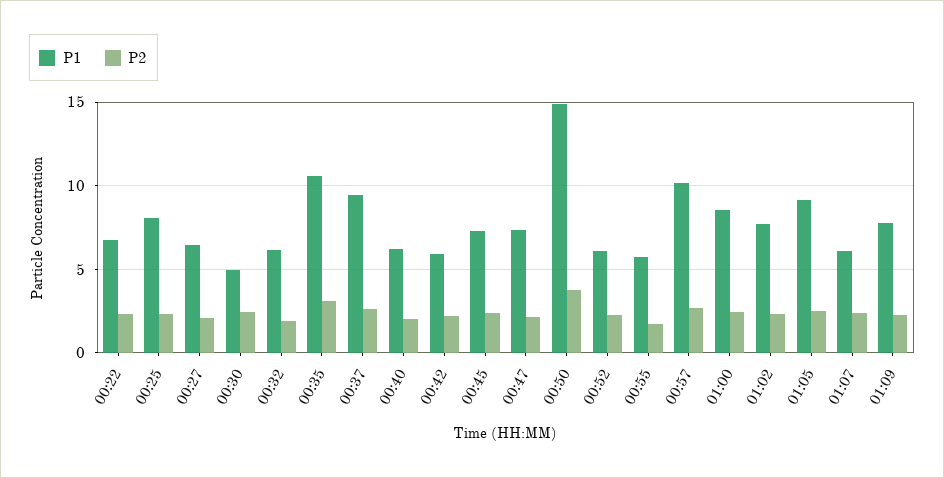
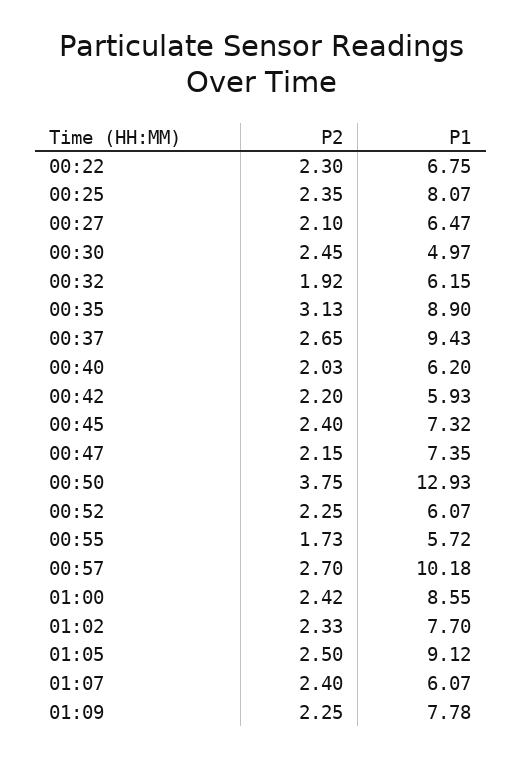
  {
    "P1": {
      "00:22": 6.75,
      "00:25": 8.07,
      "00:27": 6.47,
      "00:30": 4.97,
      "00:32": 6.15,
-     "00:35": 10.5,
+     "00:35": 8.9,
      "00:37": 9.43,
      "00:40": 6.2,
      "00:42": 5.93,
      "00:45": 7.32,
      "00:47": 7.35,
-     "00:50": 15,
+     "00:50": 12.93,
      "00:52": 6.07,
      "00:55": 5.72,
      "00:57": 10.18,
      "01:00": 8.55,
      "01:02": 7.7,
      "01:05": 9.12,
      "01:07": 6.07,
      "01:09": 7.78
    },
    "P2": {
      "00:22": 2.3,
      "00:25": 2.35,
      "00:27": 2.1,
      "00:30": 2.45,
      "00:32": 1.92,
      "00:35": 3.13,
      "00:37": 2.65,
      "00:40": 2.03,
      "00:42": 2.2,
      "00:45": 2.4,
      "00:47": 2.15,
      "00:50": 3.75,
      "00:52": 2.25,
      "00:55": 1.73,
      "00:57": 2.7,
      "01:00": 2.42,
      "01:02": 2.33,
      "01:05": 2.5,
      "01:07": 2.4,
      "01:09": 2.25
    }
  }

